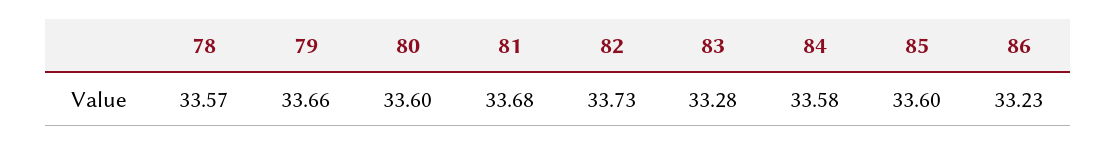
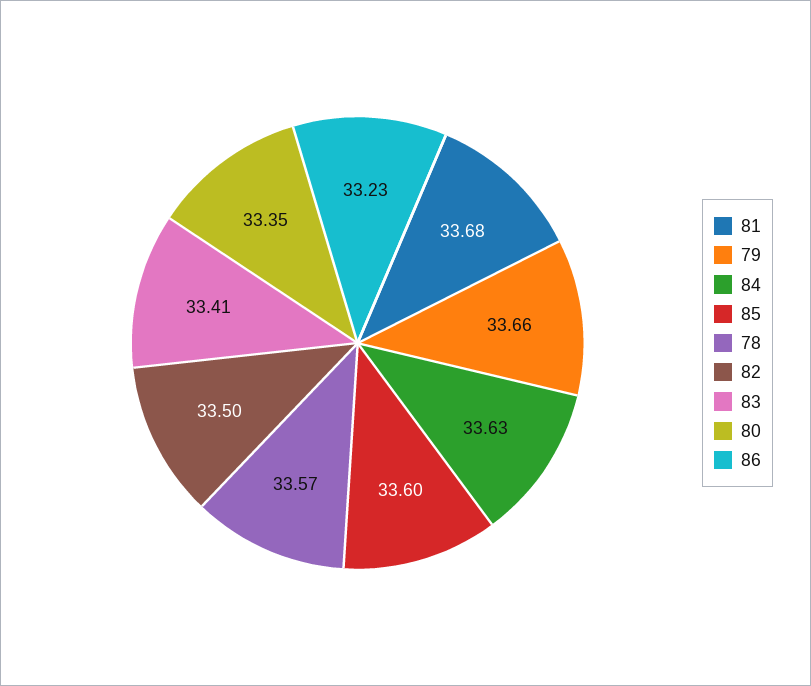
  {
    "78": 33.57,
    "79": 33.66,
-   "80": 33.6,
+   "80": 33.35,
    "81": 33.68,
-   "82": 33.73,
+   "82": 33.5,
-   "83": 33.28,
+   "83": 33.41,
-   "84": 33.58,
+   "84": 33.63,
    "85": 33.6,
    "86": 33.23
  }

